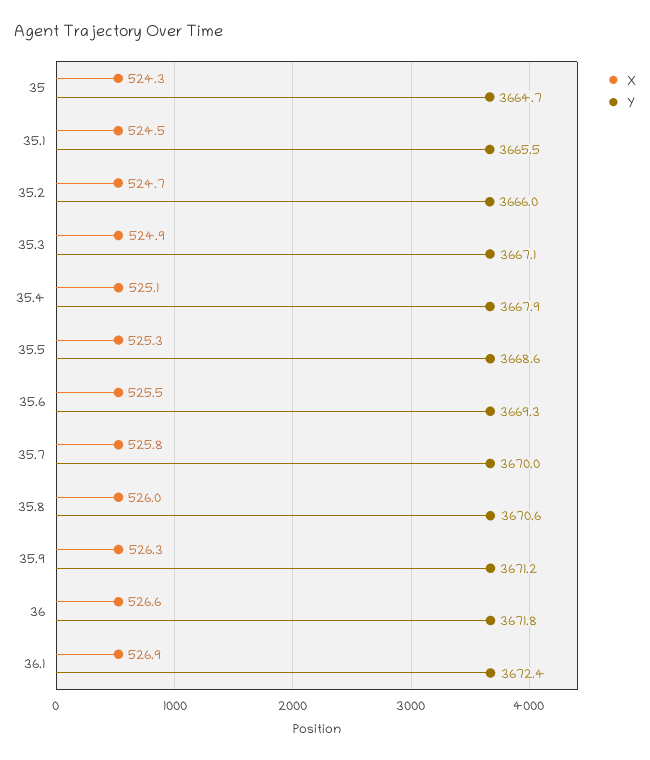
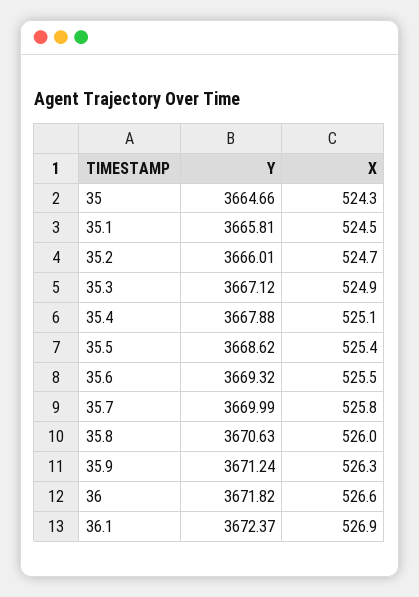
  {
    "X": {
      "35": 524.3,
      "35.1": 524.5,
      "35.2": 524.7,
      "35.3": 524.9,
      "35.4": 525.1,
-     "35.5": 525.3,
+     "35.5": 525.4,
      "35.6": 525.5,
      "35.7": 525.8,
      "35.8": 526,
      "35.9": 526.3,
      "36": 526.6,
      "36.1": 526.9
    },
    "Y": {
      "35": 3664.66,
-     "35.1": 3665.5,
+     "35.1": 3665.81,
      "35.2": 3666.01,
      "35.3": 3667.12,
      "35.4": 3667.88,
      "35.5": 3668.62,
      "35.6": 3669.32,
      "35.7": 3669.99,
      "35.8": 3670.63,
      "35.9": 3671.24,
      "36": 3671.82,
      "36.1": 3672.37
    }
  }

